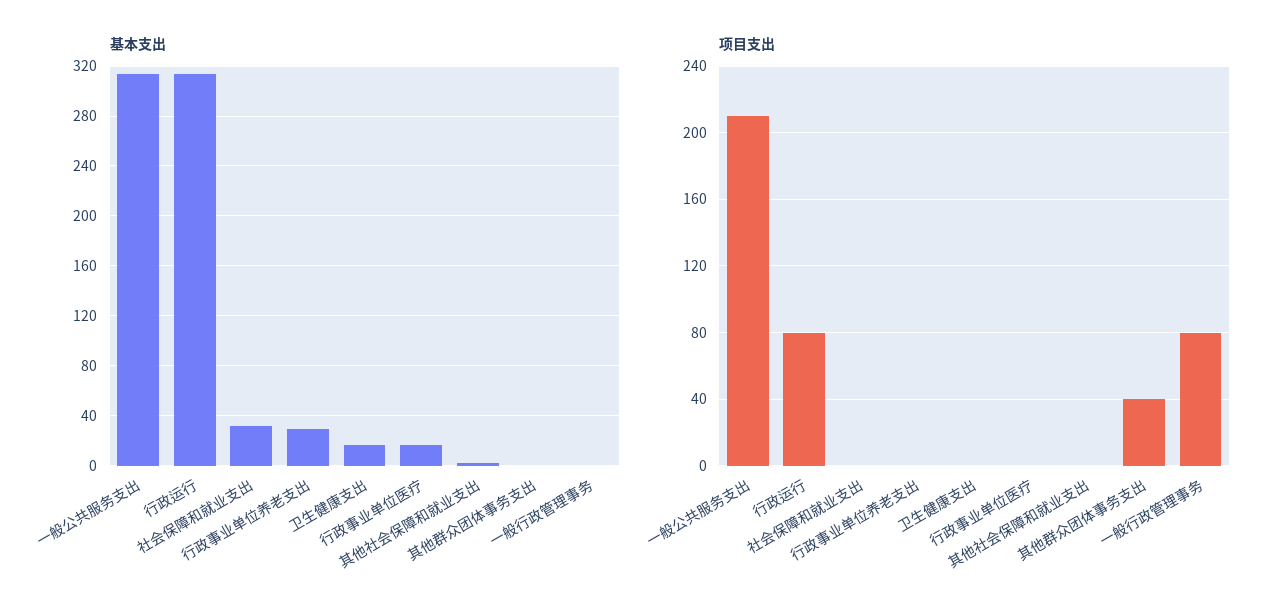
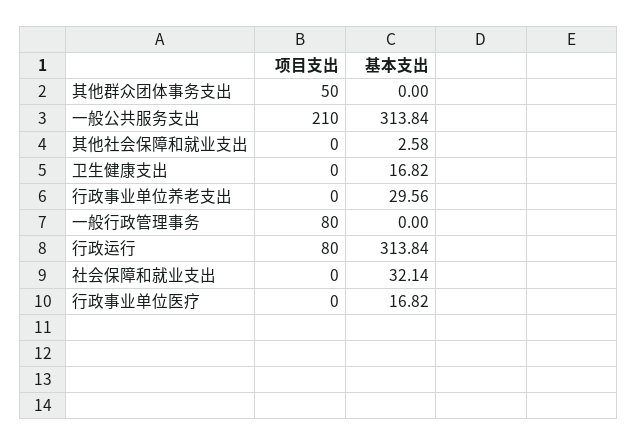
  {
    "基本支出": {
      "一般公共服务支出": 313.84,
      "行政运行": 313.84,
      "社会保障和就业支出": 32.14,
      "行政事业单位养老支出": 29.56,
      "卫生健康支出": 16.82,
      "行政事业单位医疗": 16.82,
      "其他社会保障和就业支出": 2.58,
      "其他群众团体事务支出": 0,
      "一般行政管理事务": 0
    },
    "项目支出": {
      "一般公共服务支出": 210,
      "行政运行": 80,
      "社会保障和就业支出": 0,
      "行政事业单位养老支出": 0,
      "卫生健康支出": 0,
      "行政事业单位医疗": 0,
      "其他社会保障和就业支出": 0,
-     "其他群众团体事务支出": 40,
+     "其他群众团体事务支出": 50,
      "一般行政管理事务": 80
    }
  }

